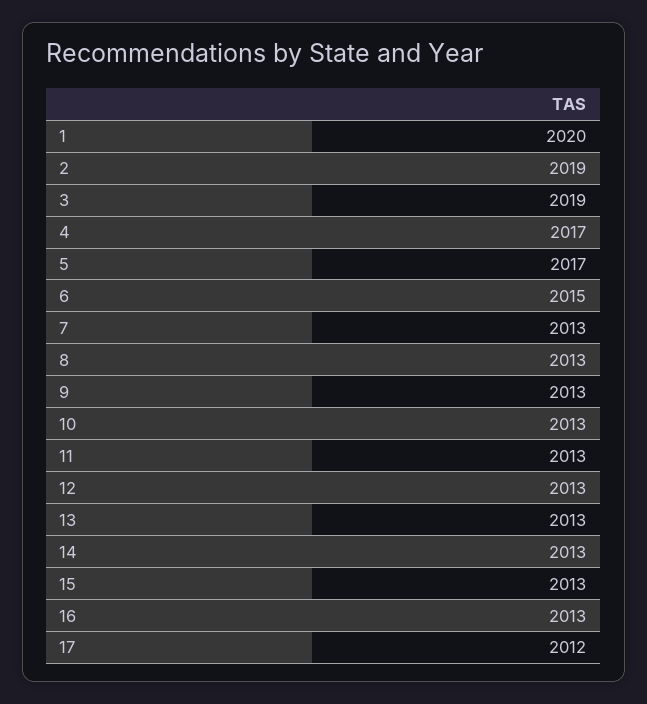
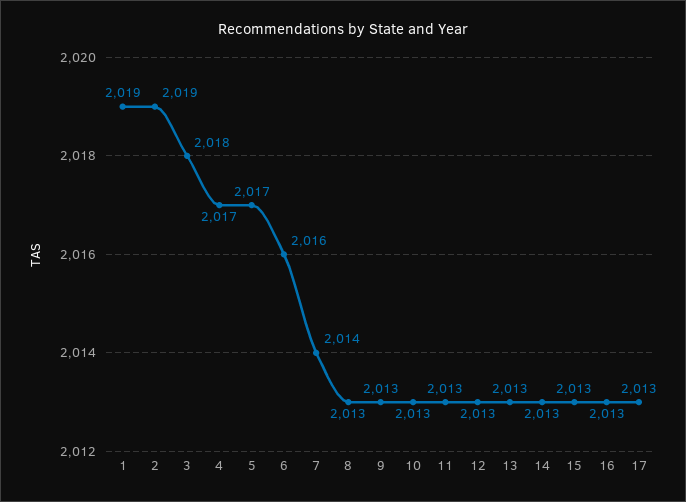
  {
-   "1": 2020,
+   "1": 2019,
    "2": 2019,
-   "3": 2019,
+   "3": 2018,
    "4": 2017,
    "5": 2017,
-   "6": 2015,
+   "6": 2016,
-   "7": 2013,
+   "7": 2014,
    "8": 2013,
    "9": 2013,
    "10": 2013,
    "11": 2013,
    "12": 2013,
    "13": 2013,
    "14": 2013,
    "15": 2013,
    "16": 2013,
-   "17": 2012
+   "17": 2013
  }

